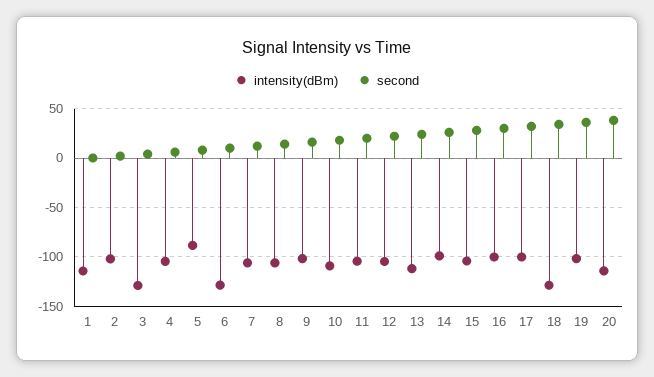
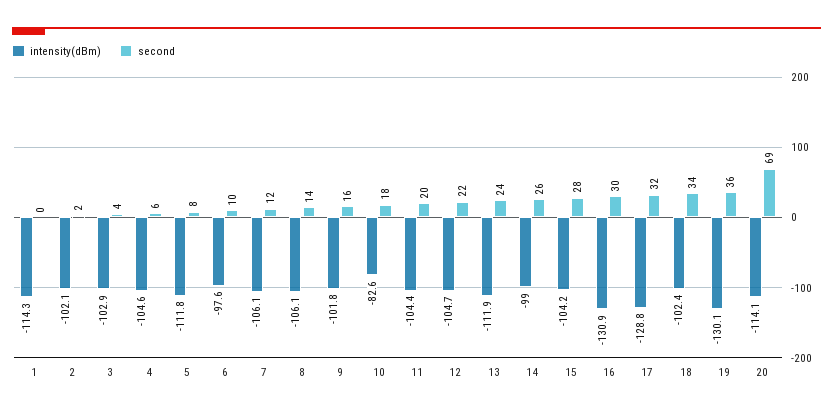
  {
    "intensity(dBm)": {
      "1": -114.3,
      "2": -102.1,
-     "3": -130,
+     "3": -102.9,
      "4": -104.6,
-     "5": -90,
+     "5": -111.8,
-     "6": -130,
+     "6": -97.6,
      "7": -106.1,
      "8": -106.1,
      "9": -101.8,
-     "10": -110,
+     "10": -82.6,
      "11": -104.4,
      "12": -104.7,
      "13": -111.9,
      "14": -99,
      "15": -104.2,
-     "16": -100,
+     "16": -130.9,
-     "17": -100,
+     "17": -128.8,
-     "18": -130,
+     "18": -102.4,
-     "19": -100,
+     "19": -130.1,
      "20": -114.1
    },
    "second": {
      "1": 0,
      "2": 2,
      "3": 4,
      "4": 6,
      "5": 8,
      "6": 10,
      "7": 12,
      "8": 14,
      "9": 16,
      "10": 18,
      "11": 20,
      "12": 22,
      "13": 24,
      "14": 26,
      "15": 28,
      "16": 30,
      "17": 32,
      "18": 34,
      "19": 36,
-     "20": 40
+     "20": 69
    }
  }

